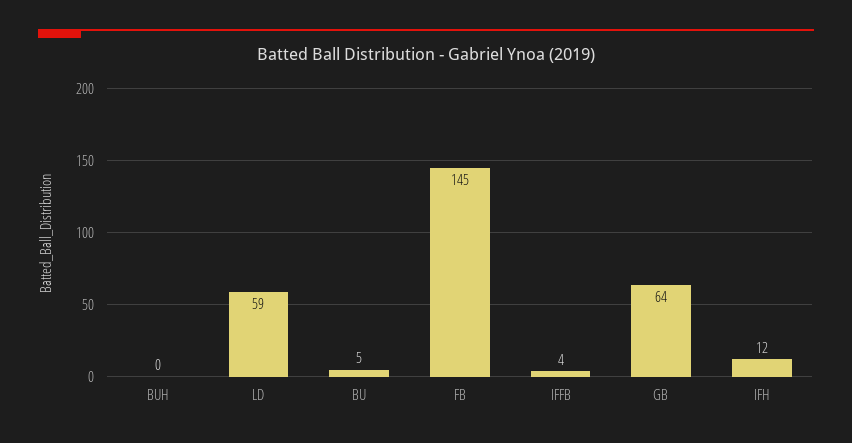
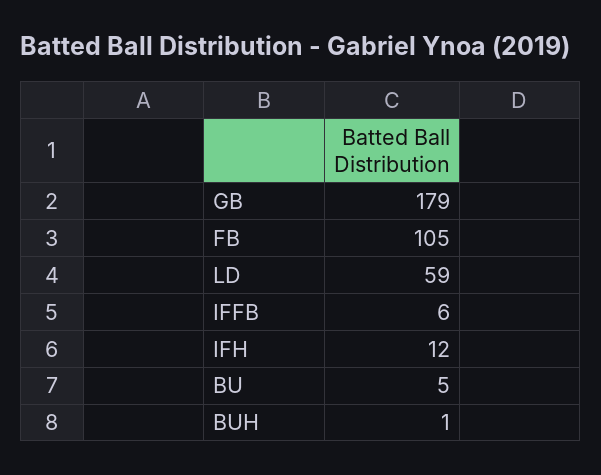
  {
-   "BUH": 0,
+   "BUH": 1,
    "LD": 59,
    "BU": 5,
-   "FB": 145,
+   "FB": 105,
-   "IFFB": 4,
+   "IFFB": 6,
-   "GB": 64,
+   "GB": 179,
    "IFH": 12
  }

